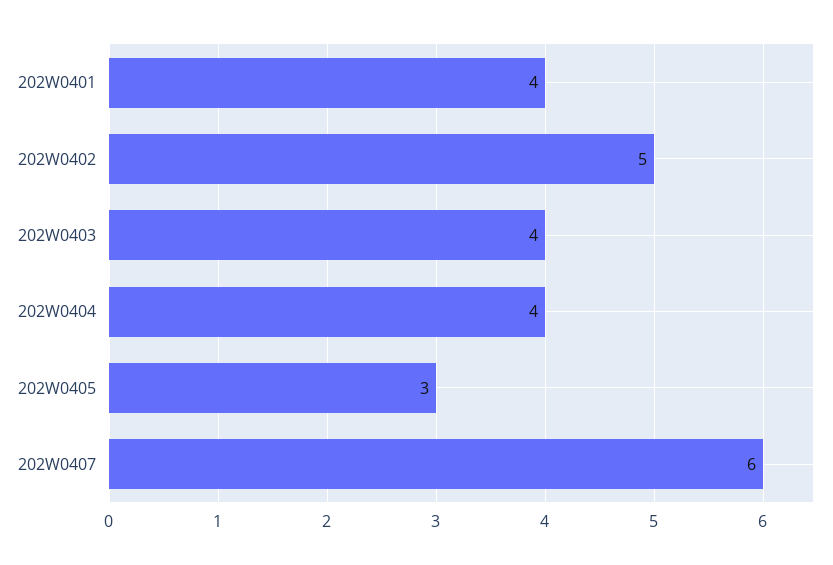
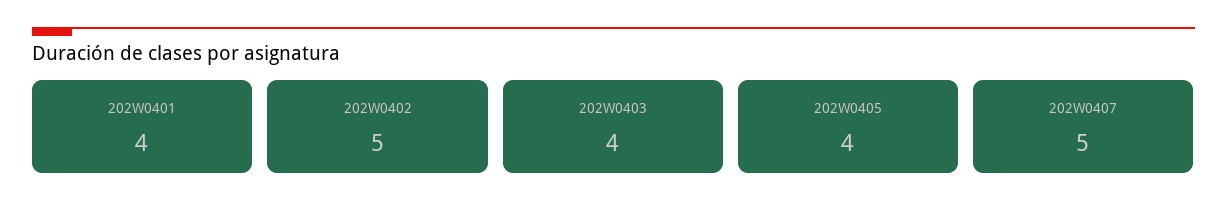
  {
    "202W0401": 4,
    "202W0402": 5,
    "202W0403": 4,
-   "202W0404": 4,
-   "202W0405": 3,
+   "202W0405": 4,
-   "202W0407": 6
+   "202W0407": 5
  }

